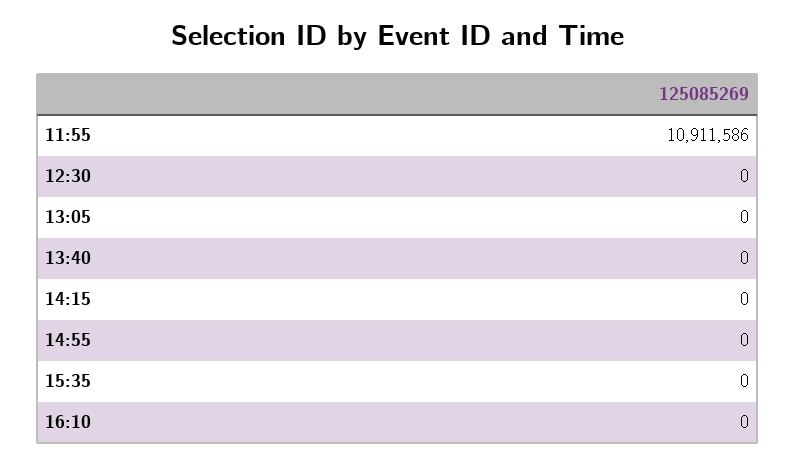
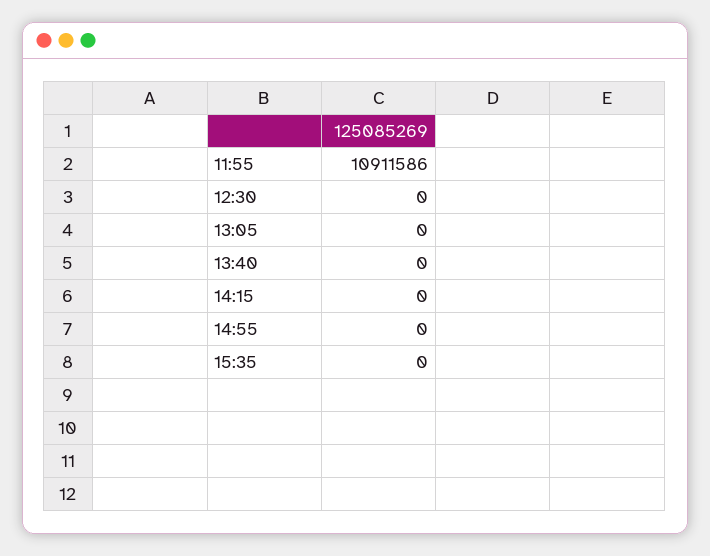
  {
    "11:55": 10911586,
    "12:30": 0,
    "13:05": 0,
    "13:40": 0,
    "14:15": 0,
    "14:55": 0,
-   "15:35": 0,
+   "15:35": 0
-   "16:10": 0
  }

